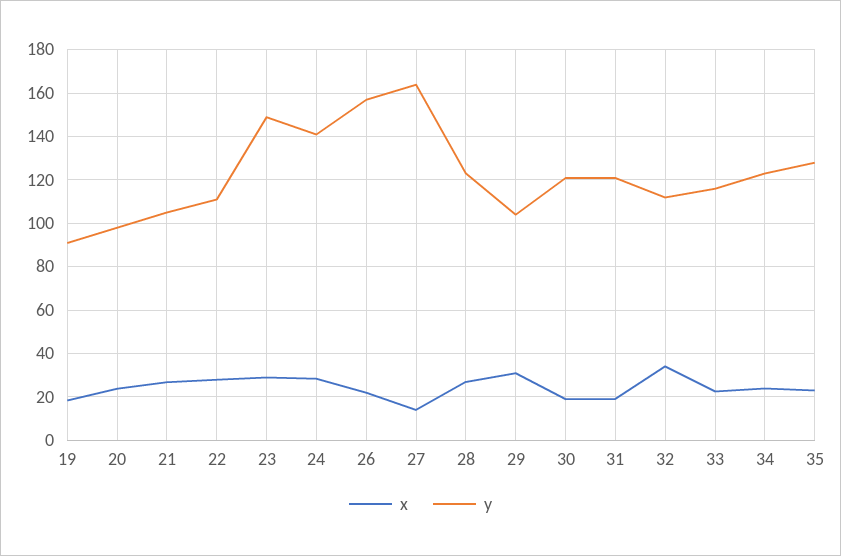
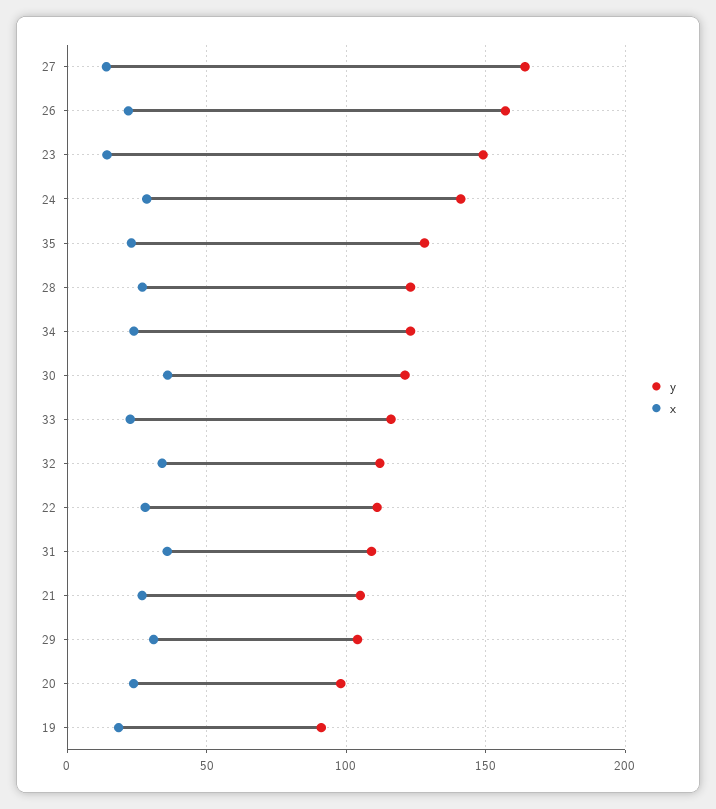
  {
    "x": {
      "19": 20,
      "20": 25,
      "21": 25,
      "22": 30,
-     "23": 30,
+     "23": 15,
      "24": 30,
      "26": 20,
      "27": 15,
      "28": 25,
      "29": 30,
-     "30": 20,
+     "30": 35,
-     "31": 20,
+     "31": 35,
      "32": 35,
      "33": 25,
      "34": 25,
      "35": 25
    },
    "y": {
      "19": 90,
      "20": 100,
      "21": 105,
      "22": 110,
      "23": 150,
      "24": 140,
      "26": 155,
      "27": 165,
      "28": 125,
      "29": 105,
      "30": 120,
-     "31": 120,
+     "31": 110,
      "32": 110,
      "33": 115,
      "34": 125,
      "35": 130
    }
  }

